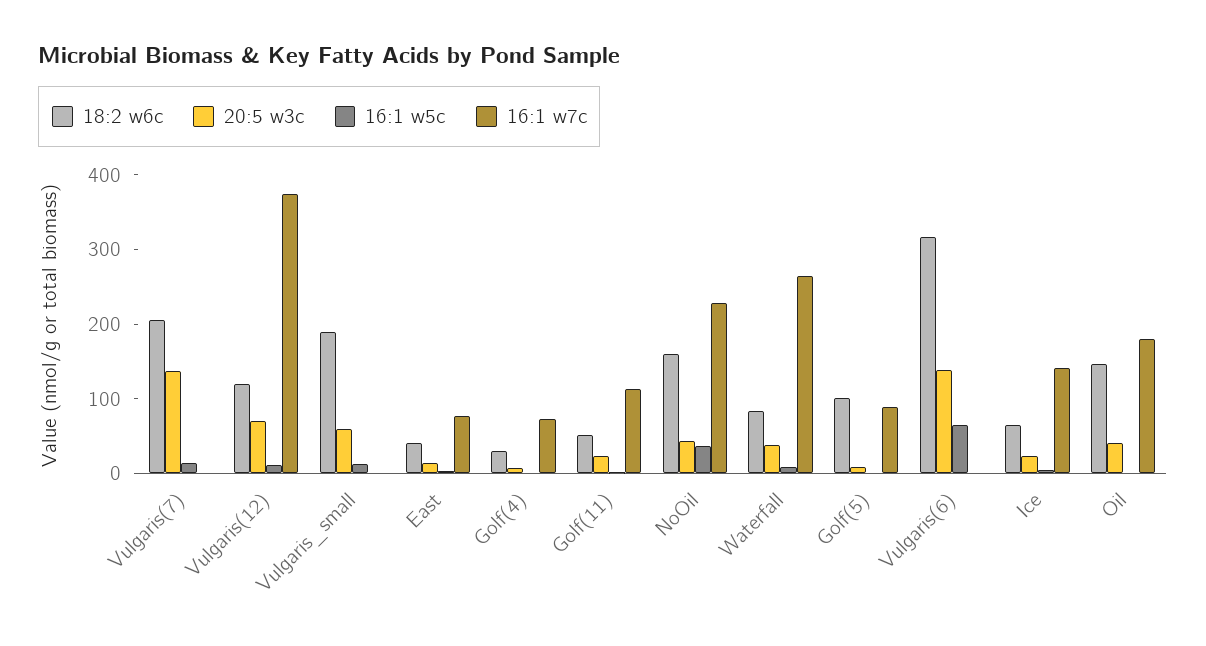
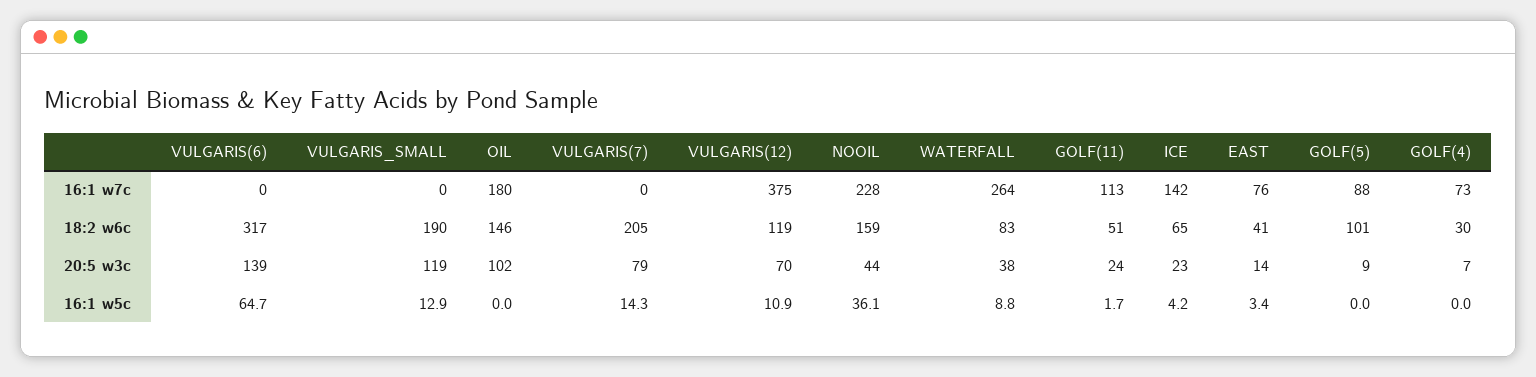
  {
    "18:2 w6c": {
      "Vulgaris(7)": 205,
      "Vulgaris(12)": 119,
      "Vulgaris_small": 190,
      "East": 41,
      "Golf(4)": 30,
      "Golf(11)": 51,
      "NoOil": 159,
      "Waterfall": 83,
      "Golf(5)": 101,
      "Vulgaris(6)": 317,
      "Ice": 65,
      "Oil": 146
    },
    "20:5 w3c": {
-     "Vulgaris(7)": 140,
+     "Vulgaris(7)": 79,
      "Vulgaris(12)": 70,
-     "Vulgaris_small": 60,
+     "Vulgaris_small": 119,
      "East": 14,
      "Golf(4)": 7,
      "Golf(11)": 24,
      "NoOil": 44,
      "Waterfall": 38,
      "Golf(5)": 9,
      "Vulgaris(6)": 139,
      "Ice": 23,
-     "Oil": 40
+     "Oil": 102
    },
    "16:1 w5c": {
      "Vulgaris(7)": 14.3,
      "Vulgaris(12)": 10.9,
      "Vulgaris_small": 12.9,
      "East": 3.4,
      "Golf(4)": 0,
      "Golf(11)": 1.7,
      "NoOil": 36.1,
      "Waterfall": 8.8,
      "Golf(5)": 0,
      "Vulgaris(6)": 64.7,
      "Ice": 4.2,
      "Oil": 0
    },
    "16:1 w7c": {
      "Vulgaris(7)": 0,
      "Vulgaris(12)": 375,
      "Vulgaris_small": 0,
      "East": 76,
      "Golf(4)": 73,
      "Golf(11)": 113,
      "NoOil": 228,
      "Waterfall": 264,
      "Golf(5)": 88,
      "Vulgaris(6)": 0,
      "Ice": 142,
      "Oil": 180
    }
  }

